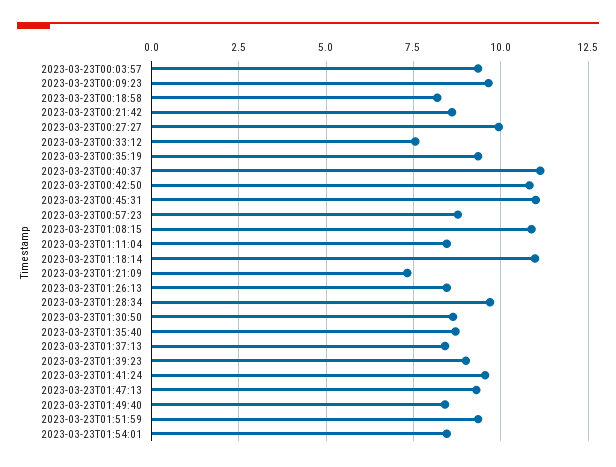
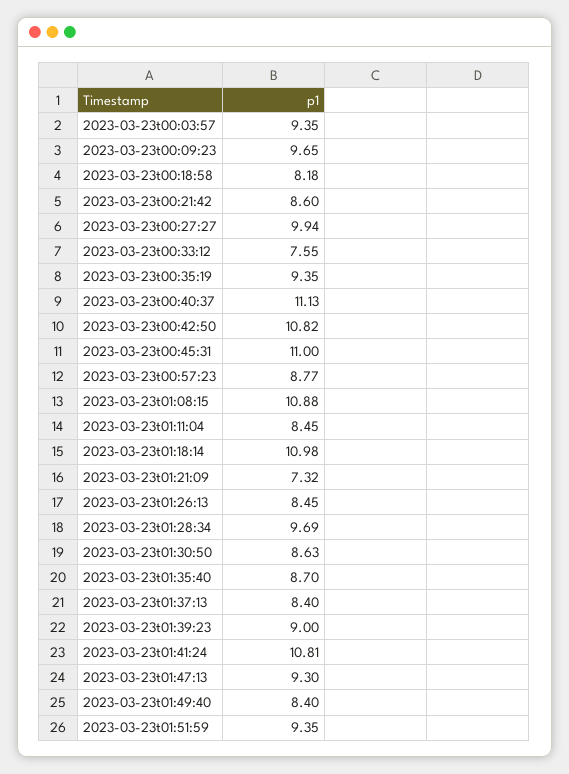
  {
    "2023-03-23T00:03:57": 9.35,
    "2023-03-23T00:09:23": 9.65,
    "2023-03-23T00:18:58": 8.18,
    "2023-03-23T00:21:42": 8.6,
    "2023-03-23T00:27:27": 9.94,
    "2023-03-23T00:33:12": 7.55,
    "2023-03-23T00:35:19": 9.35,
    "2023-03-23T00:40:37": 11.13,
    "2023-03-23T00:42:50": 10.82,
    "2023-03-23T00:45:31": 11,
    "2023-03-23T00:57:23": 8.77,
    "2023-03-23T01:08:15": 10.88,
    "2023-03-23T01:11:04": 8.45,
    "2023-03-23T01:18:14": 10.98,
    "2023-03-23T01:21:09": 7.32,
    "2023-03-23T01:26:13": 8.45,
    "2023-03-23T01:28:34": 9.69,
    "2023-03-23T01:30:50": 8.63,
    "2023-03-23T01:35:40": 8.7,
    "2023-03-23T01:37:13": 8.4,
    "2023-03-23T01:39:23": 9,
-   "2023-03-23T01:41:24": 9.5,
+   "2023-03-23T01:41:24": 10.81,
    "2023-03-23T01:47:13": 9.3,
    "2023-03-23T01:49:40": 8.4,
-   "2023-03-23T01:51:59": 9.35,
+   "2023-03-23T01:51:59": 9.35
-   "2023-03-23T01:54:01": 8.5
  }

